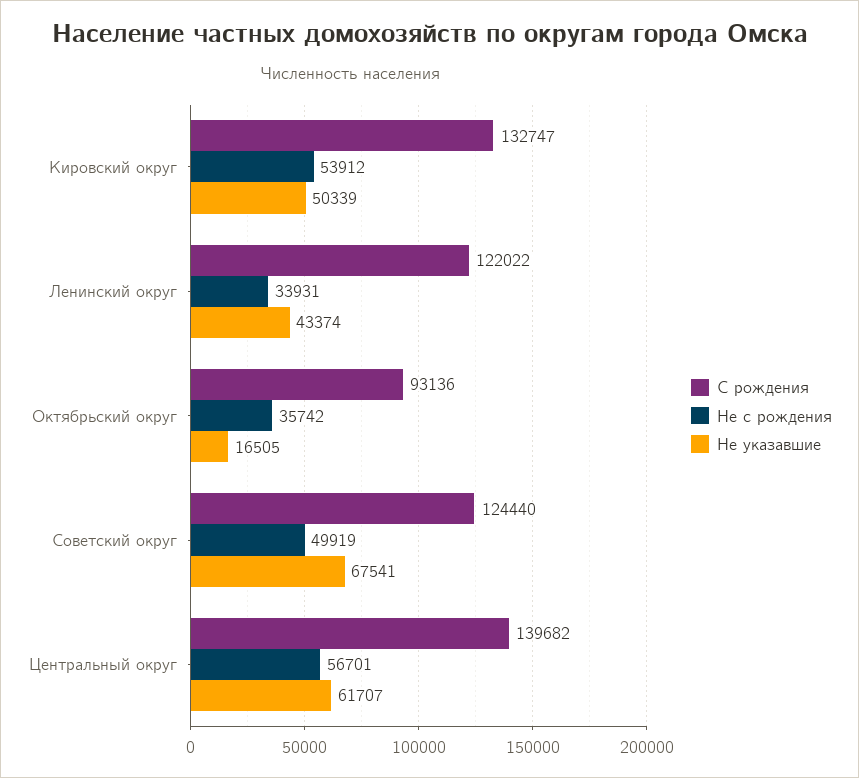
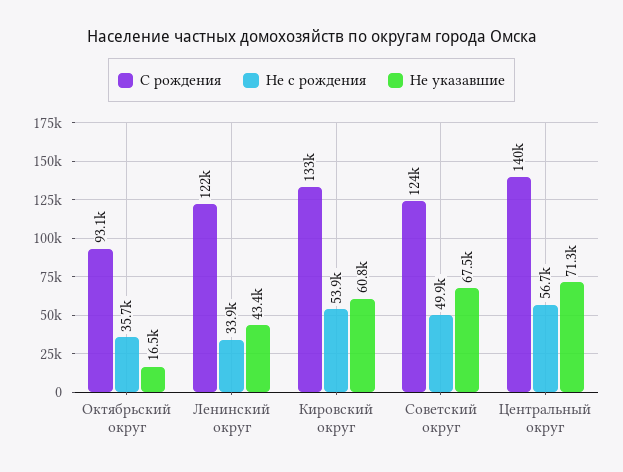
  {
    "С рождения": {
      "Кировский округ": 132747,
      "Ленинский округ": 122022,
      "Октябрьский округ": 93136,
      "Советский округ": 124440,
      "Центральный округ": 139682
    },
    "Не с рождения": {
      "Кировский округ": 53912,
      "Ленинский округ": 33931,
      "Октябрьский округ": 35742,
      "Советский округ": 49919,
      "Центральный округ": 56701
    },
    "Не указавшие": {
-     "Кировский округ": 50339,
+     "Кировский округ": 60800,
      "Ленинский округ": 43374,
      "Октябрьский округ": 16505,
      "Советский округ": 67541,
-     "Центральный округ": 61707
+     "Центральный округ": 71300
    }
  }

